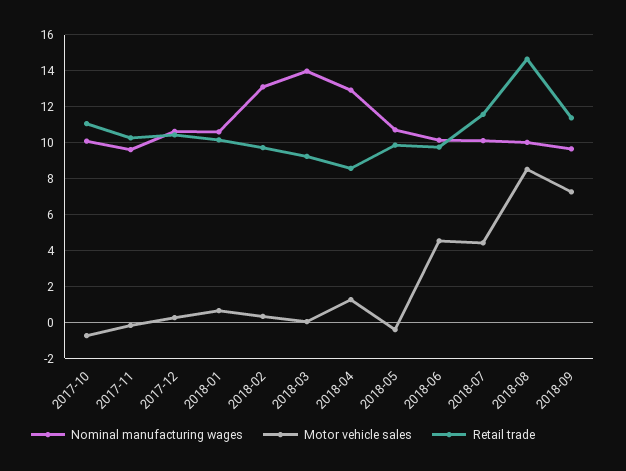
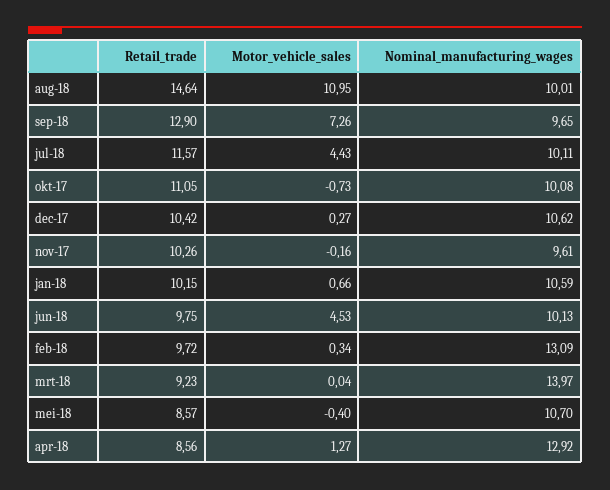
  {
    "Nominal manufacturing wages": {
      "2017-10": 10.08,
      "2017-11": 9.61,
      "2017-12": 10.62,
      "2018-01": 10.59,
      "2018-02": 13.09,
      "2018-03": 13.97,
      "2018-04": 12.92,
      "2018-05": 10.7,
      "2018-06": 10.13,
      "2018-07": 10.11,
      "2018-08": 10.01,
      "2018-09": 9.65
    },
    "Motor vehicle sales": {
      "2017-10": -0.73,
      "2017-11": -0.16,
      "2017-12": 0.27,
      "2018-01": 0.66,
      "2018-02": 0.34,
      "2018-03": 0.04,
      "2018-04": 1.27,
      "2018-05": -0.4,
      "2018-06": 4.53,
      "2018-07": 4.43,
-     "2018-08": 8.5,
+     "2018-08": 10.95,
      "2018-09": 7.26
    },
    "Retail trade": {
      "2017-10": 11.05,
      "2017-11": 10.26,
      "2017-12": 10.42,
      "2018-01": 10.15,
      "2018-02": 9.72,
      "2018-03": 9.23,
      "2018-04": 8.56,
-     "2018-05": 10,
+     "2018-05": 8.57,
      "2018-06": 9.75,
      "2018-07": 11.57,
      "2018-08": 14.64,
-     "2018-09": 11.5
+     "2018-09": 12.9
    }
  }

